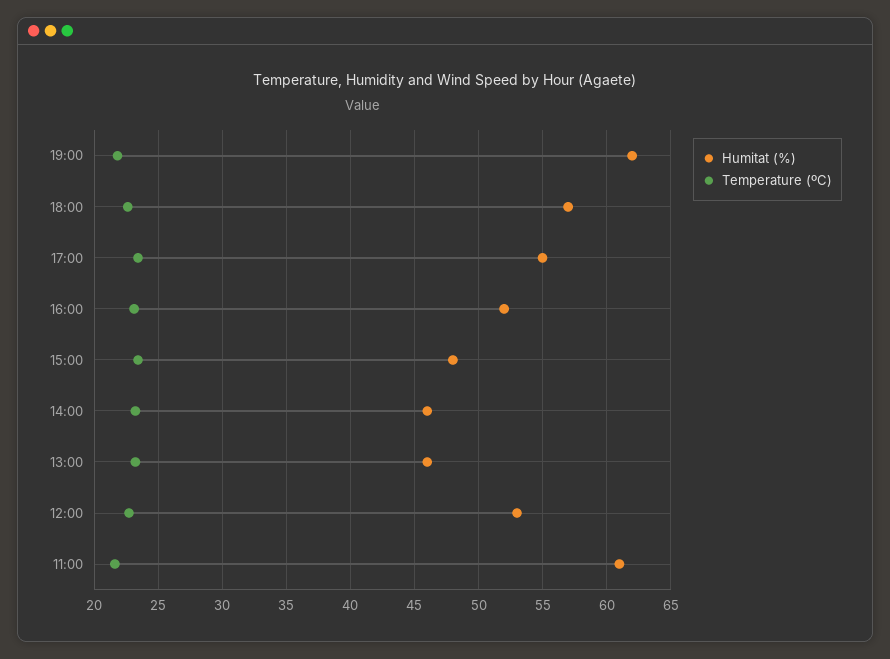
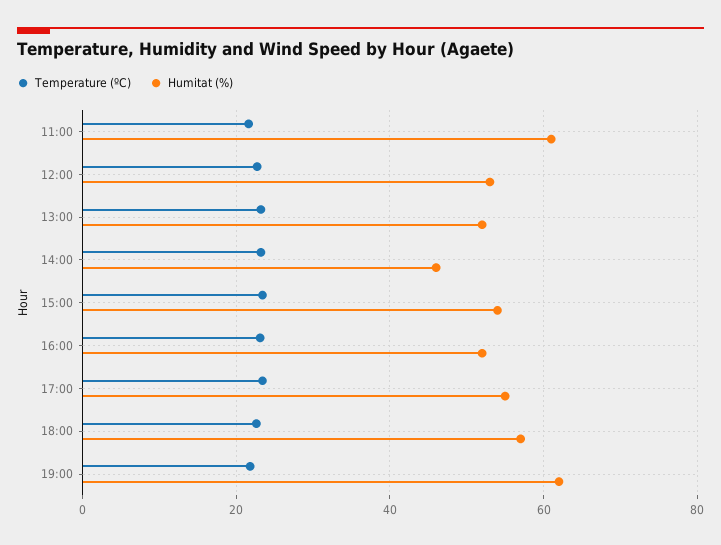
  {
    "Humitat (%)": {
      "19:00": 62,
      "18:00": 57,
      "17:00": 55,
      "16:00": 52,
-     "15:00": 48,
+     "15:00": 54,
      "14:00": 46,
-     "13:00": 46,
+     "13:00": 52,
      "12:00": 53,
      "11:00": 61
    },
    "Temperature (ºC)": {
      "19:00": 22,
      "18:00": 22.5,
      "17:00": 23.5,
      "16:00": 23,
      "15:00": 23.5,
      "14:00": 23,
      "13:00": 23,
      "12:00": 22.5,
      "11:00": 21.5
    }
  }

